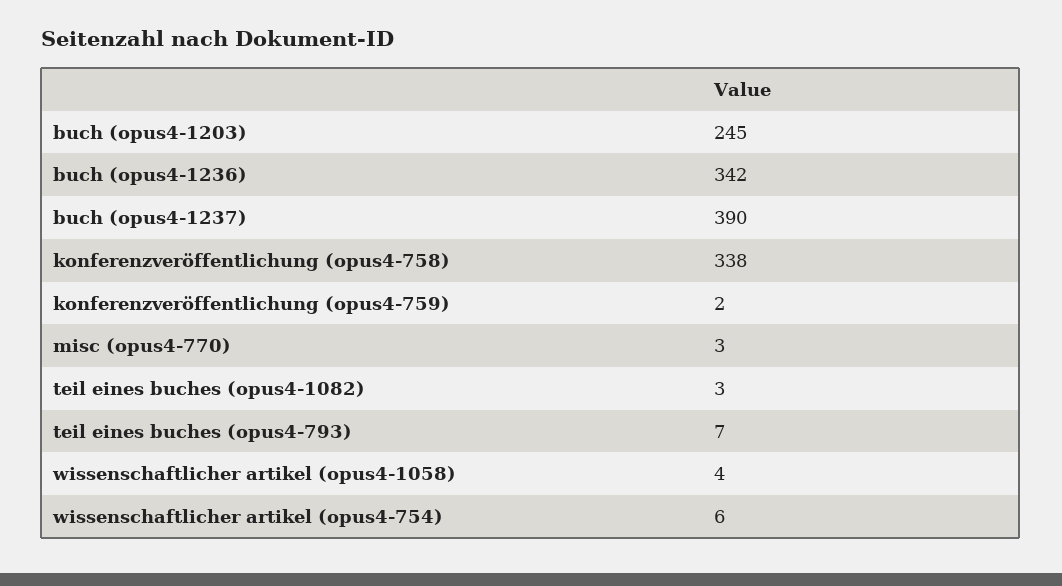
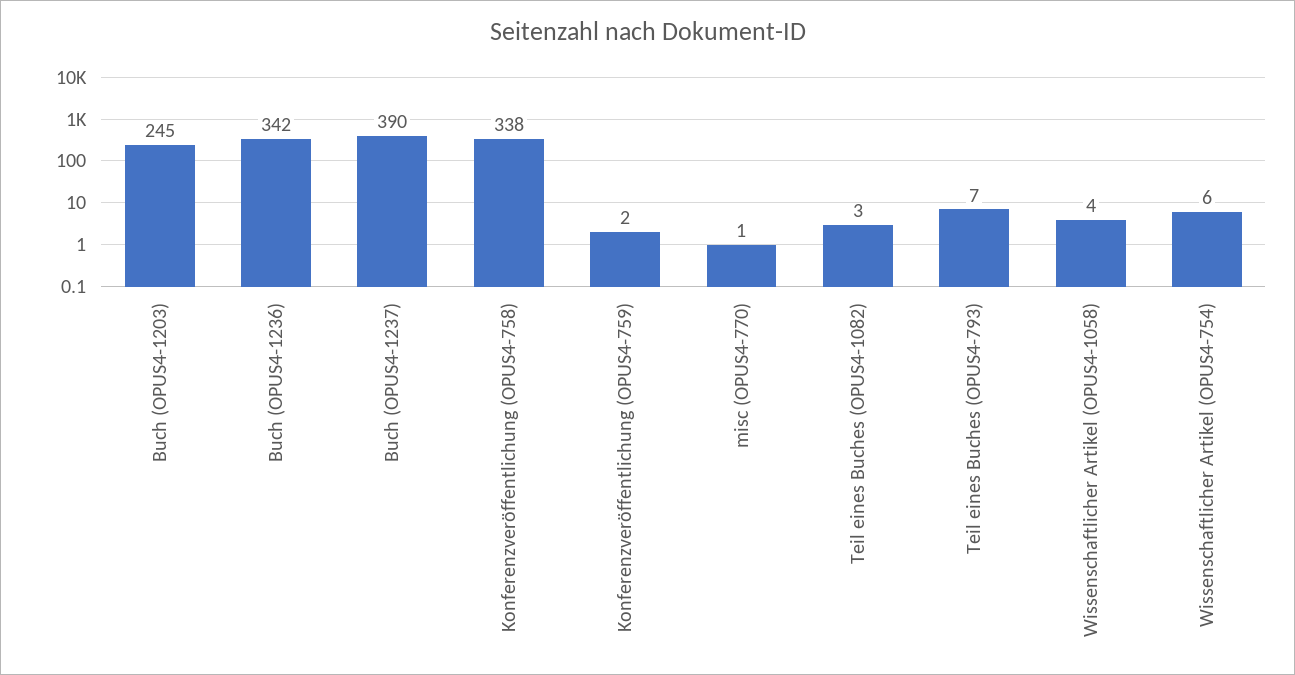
  {
    "buch (opus4-1203)": 245,
    "buch (opus4-1236)": 342,
    "buch (opus4-1237)": 390,
    "konferenzveröffentlichung (opus4-758)": 338,
    "konferenzveröffentlichung (opus4-759)": 2,
-   "misc (opus4-770)": 3,
+   "misc (opus4-770)": 1,
    "teil eines buches (opus4-1082)": 3,
    "teil eines buches (opus4-793)": 7,
    "wissenschaftlicher artikel (opus4-1058)": 4,
    "wissenschaftlicher artikel (opus4-754)": 6
  }

